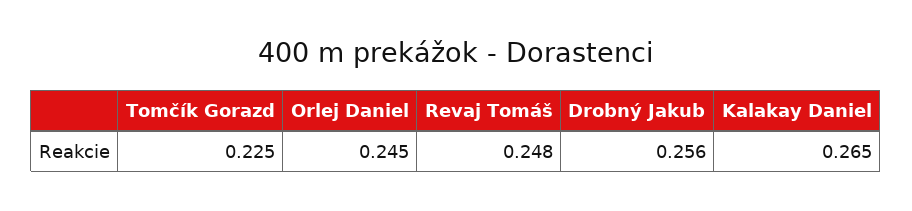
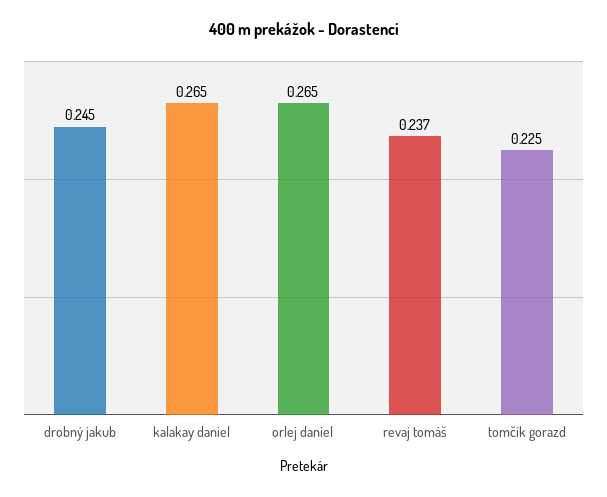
  {
    "Tomčík Gorazd": 0.225,
-   "Orlej Daniel": 0.245,
+   "Orlej Daniel": 0.265,
-   "Revaj Tomáš": 0.248,
+   "Revaj Tomáš": 0.237,
-   "Drobný Jakub": 0.256,
+   "Drobný Jakub": 0.245,
    "Kalakay Daniel": 0.265
  }

